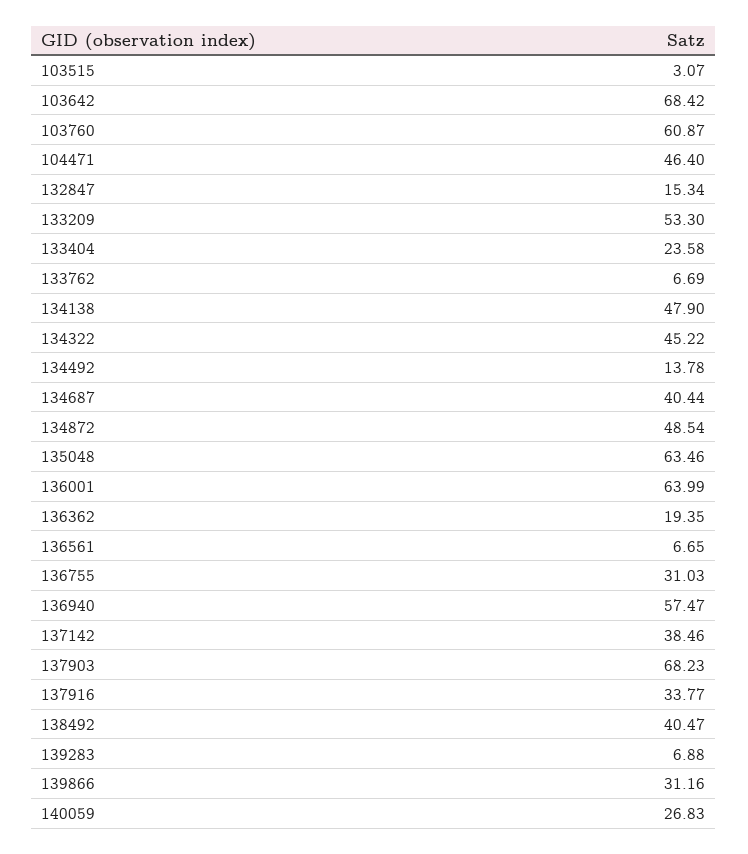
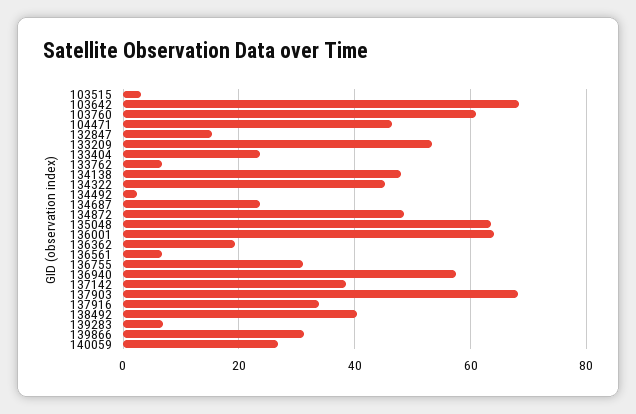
  {
    "103515": 3.07,
    "103642": 68.42,
    "103760": 60.87,
    "104471": 46.4,
    "132847": 15.34,
    "133209": 53.3,
    "133404": 23.58,
    "133762": 6.69,
    "134138": 47.9,
    "134322": 45.22,
-   "134492": 13.78,
+   "134492": 2,
-   "134687": 40.44,
+   "134687": 24,
    "134872": 48.54,
    "135048": 63.46,
    "136001": 63.99,
    "136362": 19.35,
    "136561": 6.65,
    "136755": 31.03,
    "136940": 57.47,
    "137142": 38.46,
    "137903": 68.23,
    "137916": 33.77,
    "138492": 40.47,
    "139283": 6.88,
    "139866": 31.16,
    "140059": 26.83
  }

